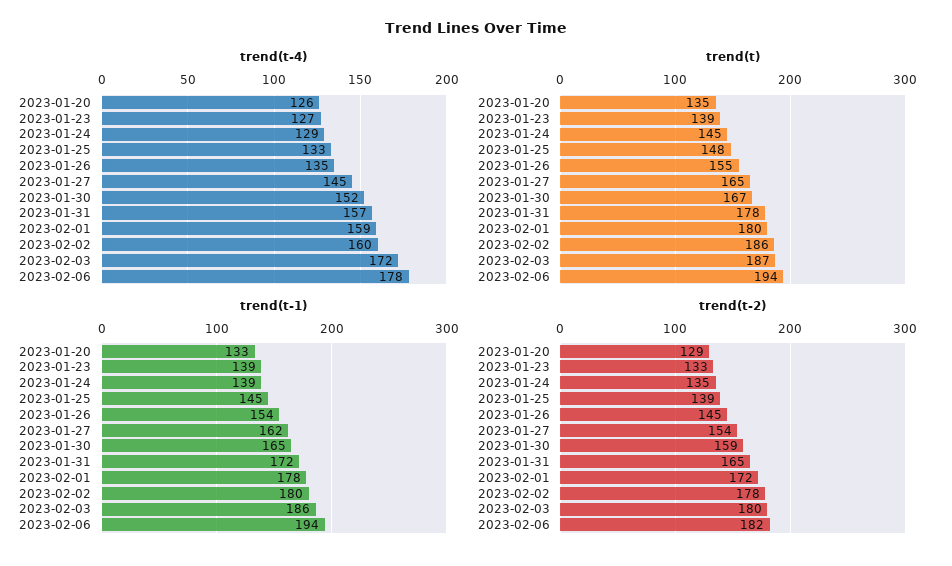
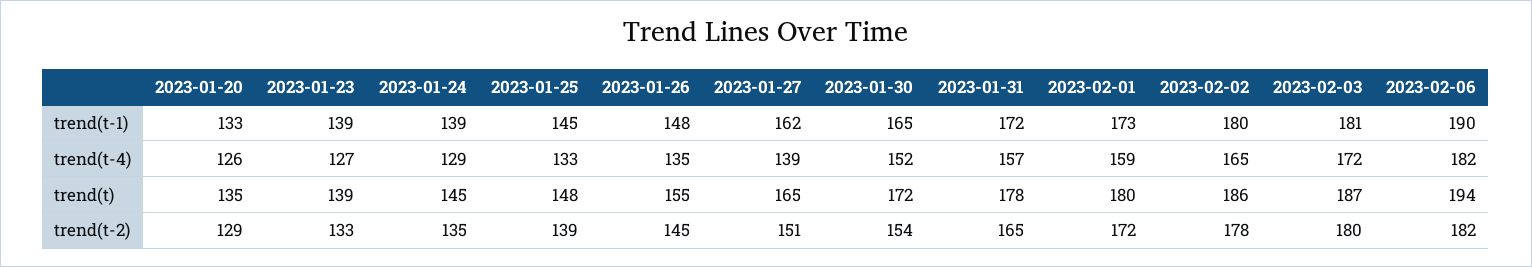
  {
    "trend(t-4)": {
      "2023-01-20": 126,
      "2023-01-23": 127,
      "2023-01-24": 129,
      "2023-01-25": 133,
      "2023-01-26": 135,
-     "2023-01-27": 145,
+     "2023-01-27": 139,
      "2023-01-30": 152,
      "2023-01-31": 157,
      "2023-02-01": 159,
-     "2023-02-02": 160,
+     "2023-02-02": 165,
      "2023-02-03": 172,
-     "2023-02-06": 178
+     "2023-02-06": 182
    },
    "trend(t)": {
      "2023-01-20": 135,
      "2023-01-23": 139,
      "2023-01-24": 145,
      "2023-01-25": 148,
      "2023-01-26": 155,
      "2023-01-27": 165,
-     "2023-01-30": 167,
+     "2023-01-30": 172,
      "2023-01-31": 178,
      "2023-02-01": 180,
      "2023-02-02": 186,
      "2023-02-03": 187,
      "2023-02-06": 194
    },
    "trend(t-1)": {
      "2023-01-20": 133,
      "2023-01-23": 139,
      "2023-01-24": 139,
      "2023-01-25": 145,
-     "2023-01-26": 154,
+     "2023-01-26": 148,
      "2023-01-27": 162,
      "2023-01-30": 165,
      "2023-01-31": 172,
-     "2023-02-01": 178,
+     "2023-02-01": 173,
      "2023-02-02": 180,
-     "2023-02-03": 186,
+     "2023-02-03": 181,
-     "2023-02-06": 194
+     "2023-02-06": 190
    },
    "trend(t-2)": {
      "2023-01-20": 129,
      "2023-01-23": 133,
      "2023-01-24": 135,
      "2023-01-25": 139,
      "2023-01-26": 145,
-     "2023-01-27": 154,
+     "2023-01-27": 151,
-     "2023-01-30": 159,
+     "2023-01-30": 154,
      "2023-01-31": 165,
      "2023-02-01": 172,
      "2023-02-02": 178,
      "2023-02-03": 180,
      "2023-02-06": 182
    }
  }

